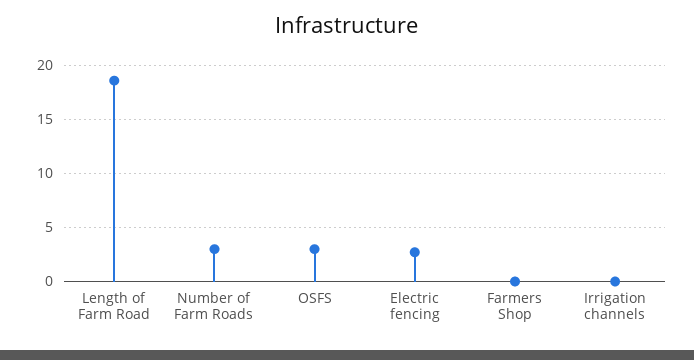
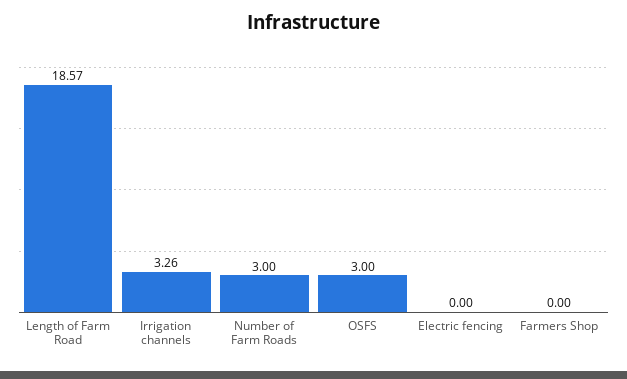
  {
    "Length of Farm Road": 18.57,
    "Number of Farm Roads": 3,
    "OSFS": 3,
-   "Electric fencing": 3,
+   "Electric fencing": 0,
    "Farmers Shop": 0,
-   "Irrigation channels": 0
+   "Irrigation channels": 3.26
  }

